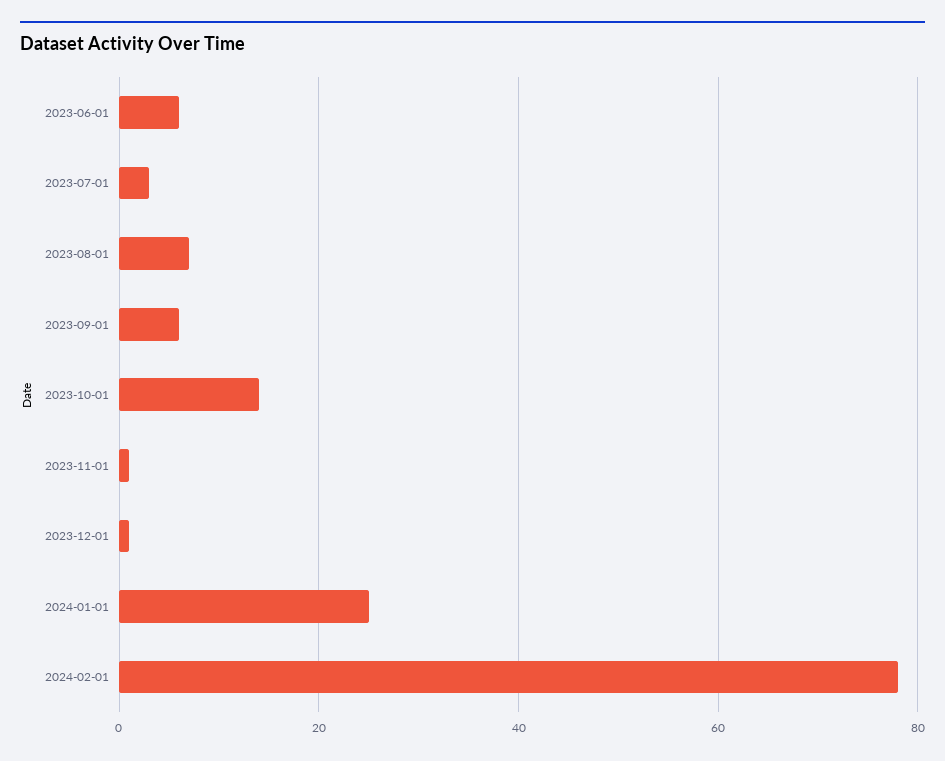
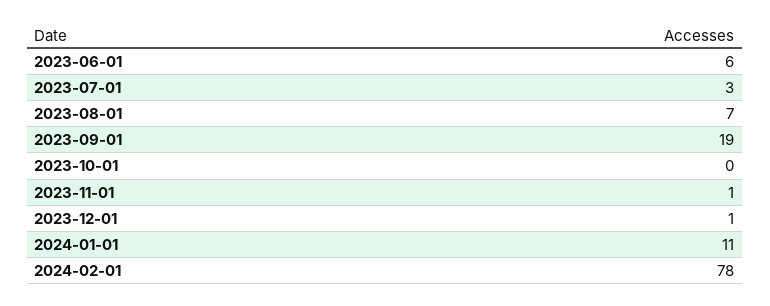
  {
    "2023-06-01": 6,
    "2023-07-01": 3,
    "2023-08-01": 7,
-   "2023-09-01": 5,
+   "2023-09-01": 19,
-   "2023-10-01": 15,
+   "2023-10-01": 0,
    "2023-11-01": 1,
    "2023-12-01": 1,
-   "2024-01-01": 25,
+   "2024-01-01": 11,
    "2024-02-01": 78
  }

